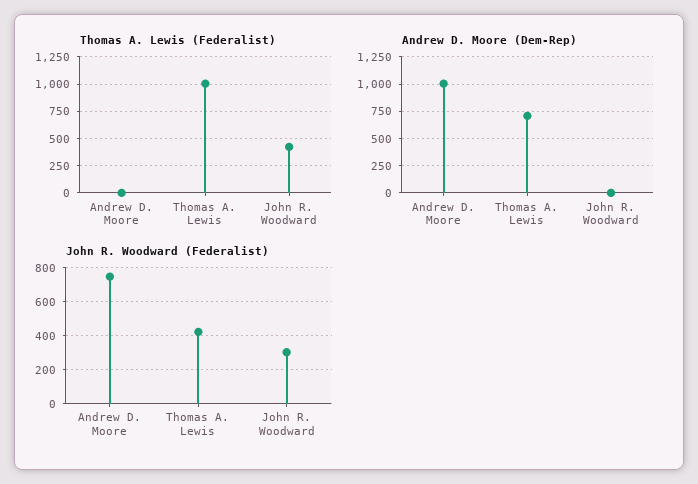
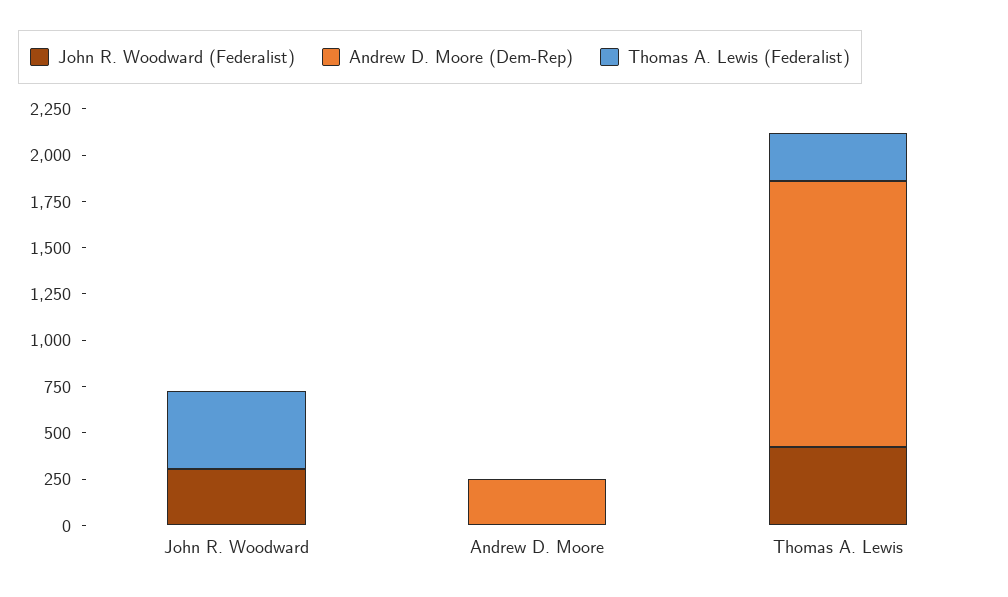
  {
    "Thomas A. Lewis (Federalist)": {
      "Andrew D. Moore": 0,
-     "Thomas A. Lewis": 1000,
+     "Thomas A. Lewis": 250,
      "John R. Woodward": 400
    },
    "Andrew D. Moore (Dem-Rep)": {
-     "Andrew D. Moore": 1000,
+     "Andrew D. Moore": 250,
-     "Thomas A. Lewis": 750,
+     "Thomas A. Lewis": 1450,
      "John R. Woodward": 0
    },
    "John R. Woodward (Federalist)": {
-     "Andrew D. Moore": 750,
+     "Andrew D. Moore": 0,
      "Thomas A. Lewis": 400,
      "John R. Woodward": 300
    }
  }

